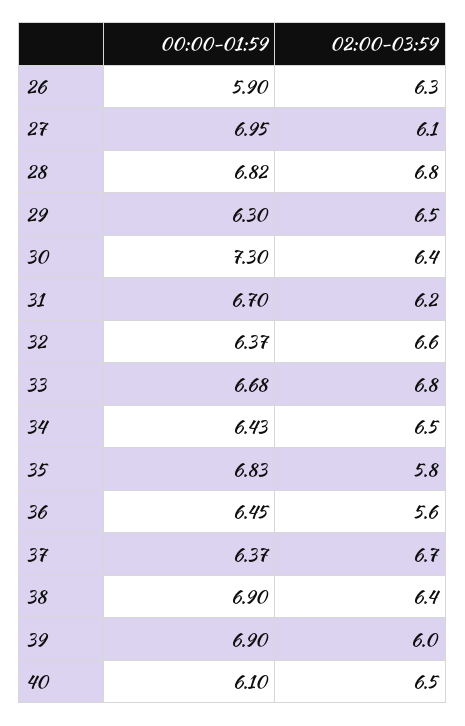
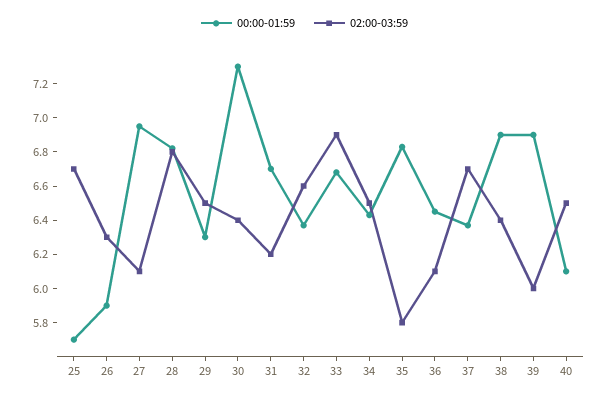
  {
    "00:00-01:59": {
      "26": 5.9,
      "27": 6.95,
      "28": 6.82,
      "29": 6.3,
      "30": 7.3,
      "31": 6.7,
      "32": 6.37,
      "33": 6.68,
      "34": 6.43,
      "35": 6.83,
      "36": 6.45,
      "37": 6.37,
      "38": 6.9,
      "39": 6.9,
-     "40": 6.1
+     "40": 6.1,
+     "25": 5.7
    },
    "02:00-03:59": {
      "26": 6.3,
      "27": 6.1,
      "28": 6.8,
      "29": 6.5,
      "30": 6.4,
      "31": 6.2,
      "32": 6.6,
-     "33": 6.8,
+     "33": 6.9,
      "34": 6.5,
      "35": 5.8,
-     "36": 5.6,
+     "36": 6.1,
      "37": 6.7,
      "38": 6.4,
      "39": 6,
-     "40": 6.5
+     "40": 6.5,
+     "25": 6.7
    }
  }

